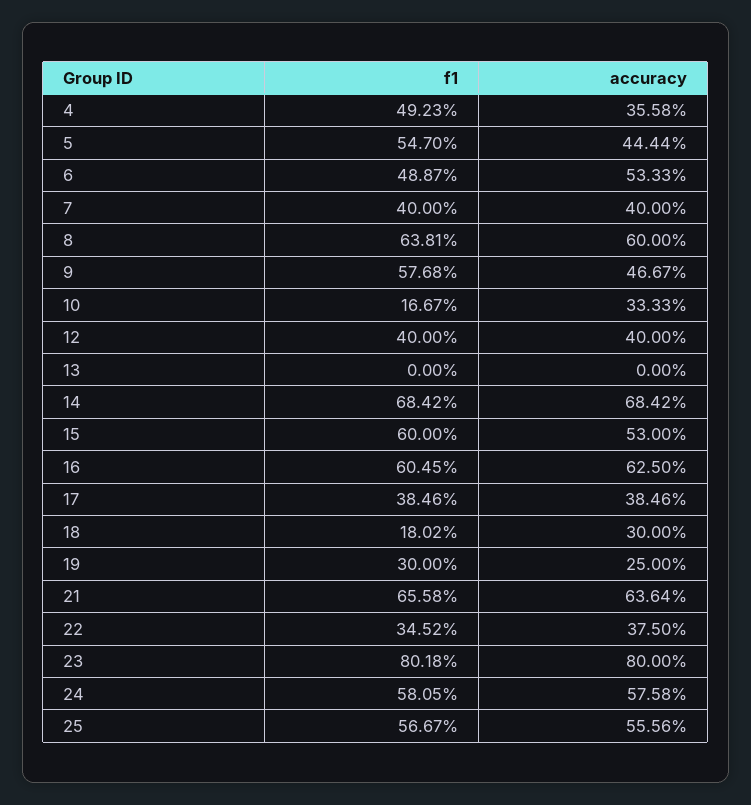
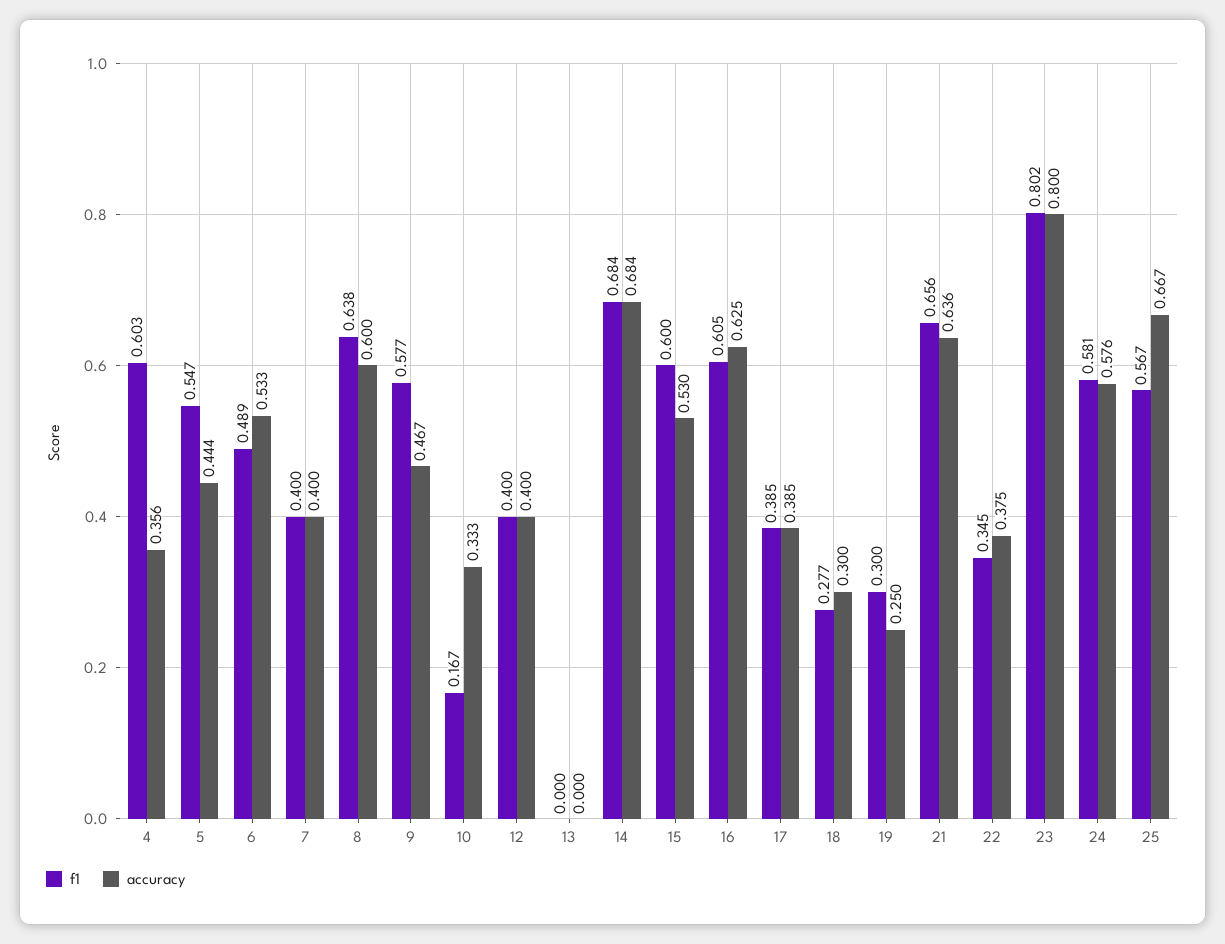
  {
    "f1": {
-     "4": 0.4923,
+     "4": 0.603,
      "5": 0.547,
      "6": 0.4887,
      "7": 0.4,
      "8": 0.6381,
      "9": 0.5768,
      "10": 0.1667,
      "12": 0.4,
      "13": 0,
      "14": 0.6842,
      "15": 0.6,
      "16": 0.6045,
      "17": 0.3846,
-     "18": 0.1802,
+     "18": 0.277,
      "19": 0.3,
      "21": 0.6558,
      "22": 0.3452,
      "23": 0.8018,
      "24": 0.5805,
      "25": 0.5667
    },
    "accuracy": {
      "4": 0.3558,
      "5": 0.4444,
      "6": 0.5333,
      "7": 0.4,
      "8": 0.6,
      "9": 0.4667,
      "10": 0.3333,
      "12": 0.4,
      "13": 0,
      "14": 0.6842,
      "15": 0.53,
      "16": 0.625,
      "17": 0.3846,
      "18": 0.3,
      "19": 0.25,
      "21": 0.6364,
      "22": 0.375,
      "23": 0.8,
      "24": 0.5758,
-     "25": 0.5556
+     "25": 0.667
    }
  }

